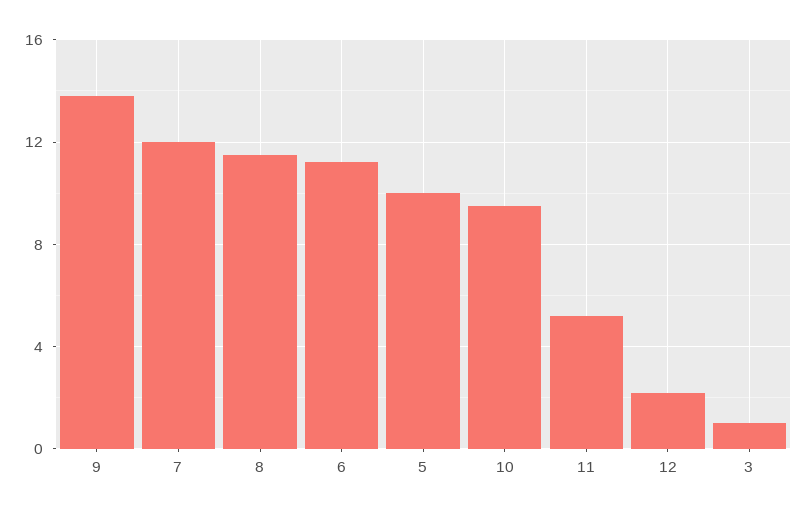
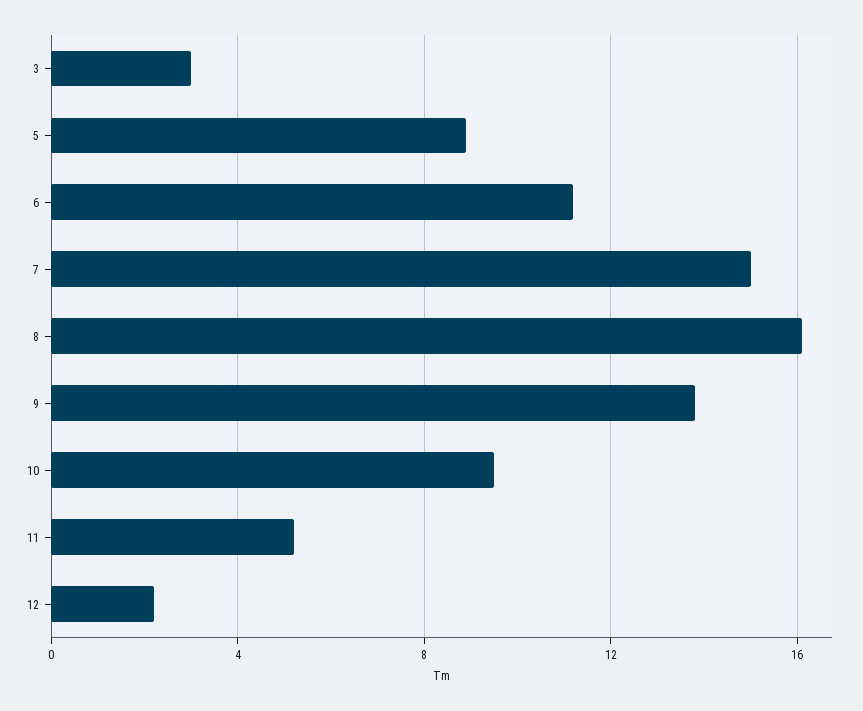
  {
    "9": 14,
-   "7": 12,
+   "7": 15,
-   "8": 11.5,
+   "8": 16,
    "6": 11,
-   "5": 10,
+   "5": 9,
    "10": 9.5,
    "11": 5,
    "12": 2,
-   "3": 1
+   "3": 3
  }

